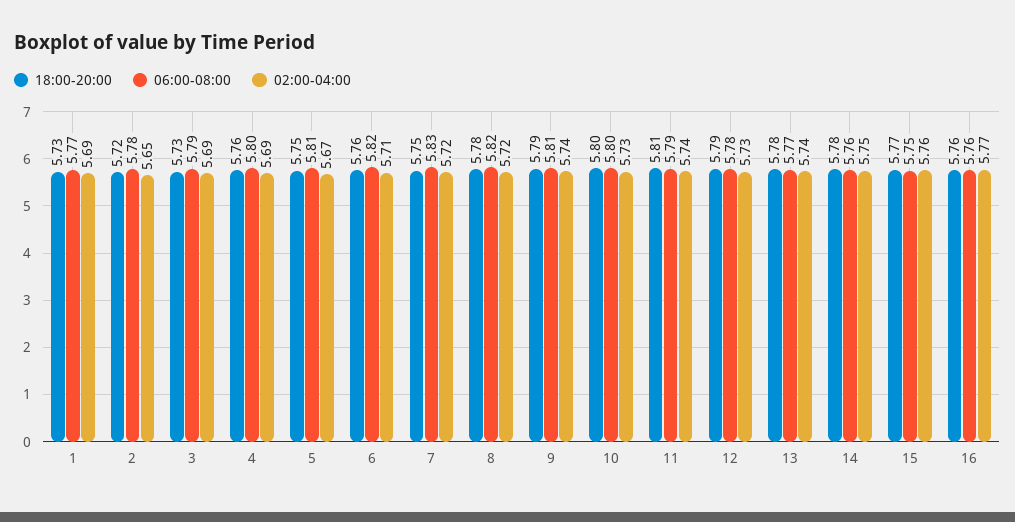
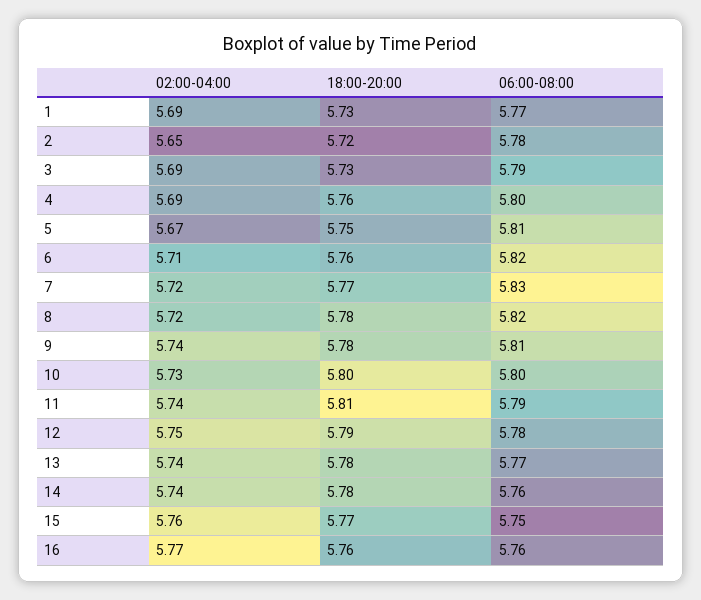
  {
    "18:00-20:00": {
      "1": 5.73,
      "2": 5.72,
      "3": 5.73,
      "4": 5.76,
      "5": 5.75,
      "6": 5.76,
-     "7": 5.75,
+     "7": 5.77,
      "8": 5.78,
-     "9": 5.79,
+     "9": 5.78,
      "10": 5.8,
      "11": 5.81,
      "12": 5.79,
      "13": 5.78,
      "14": 5.78,
      "15": 5.77,
      "16": 5.76
    },
    "06:00-08:00": {
      "1": 5.77,
      "2": 5.78,
      "3": 5.79,
      "4": 5.8,
      "5": 5.81,
      "6": 5.82,
      "7": 5.83,
      "8": 5.82,
      "9": 5.81,
      "10": 5.8,
      "11": 5.79,
      "12": 5.78,
      "13": 5.77,
      "14": 5.76,
      "15": 5.75,
      "16": 5.76
    },
    "02:00-04:00": {
      "1": 5.69,
      "2": 5.65,
      "3": 5.69,
      "4": 5.69,
      "5": 5.67,
      "6": 5.71,
      "7": 5.72,
      "8": 5.72,
      "9": 5.74,
      "10": 5.73,
      "11": 5.74,
-     "12": 5.73,
+     "12": 5.75,
      "13": 5.74,
-     "14": 5.75,
+     "14": 5.74,
      "15": 5.76,
      "16": 5.77
    }
  }

